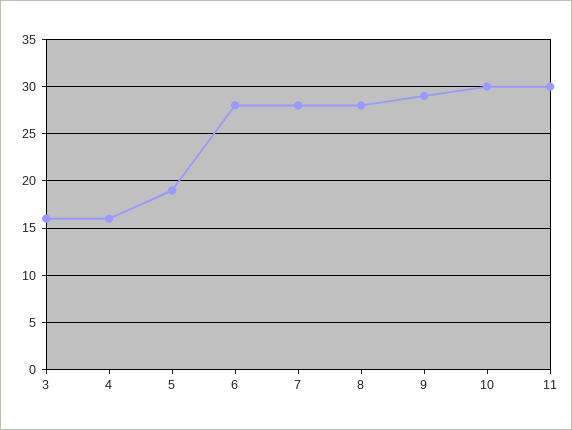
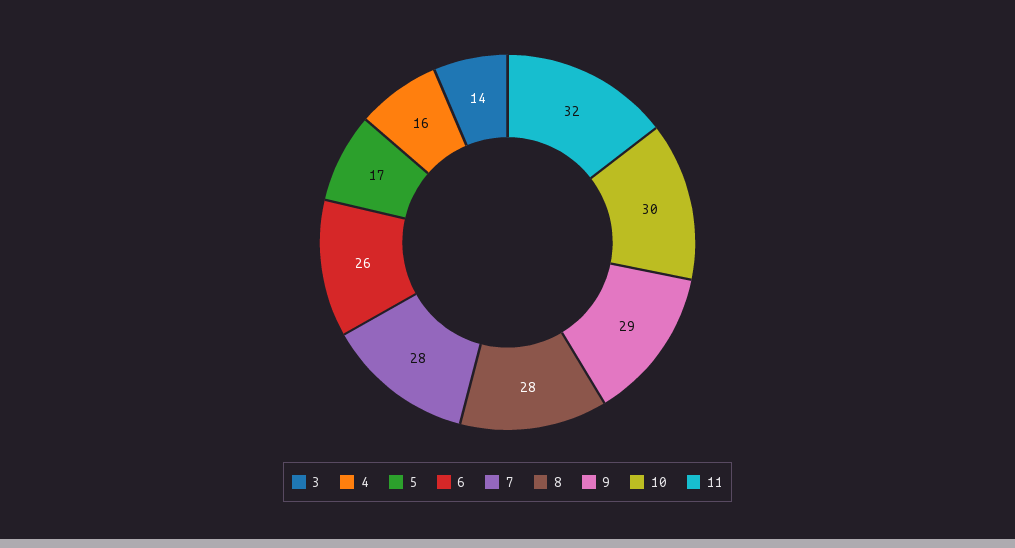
  {
-   "3": 16,
+   "3": 14,
    "4": 16,
-   "5": 19,
+   "5": 17,
-   "6": 28,
+   "6": 26,
    "7": 28,
    "8": 28,
    "9": 29,
    "10": 30,
-   "11": 30
+   "11": 32
  }

